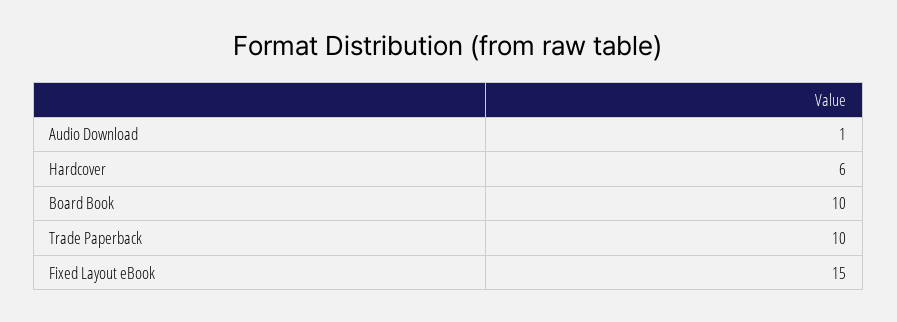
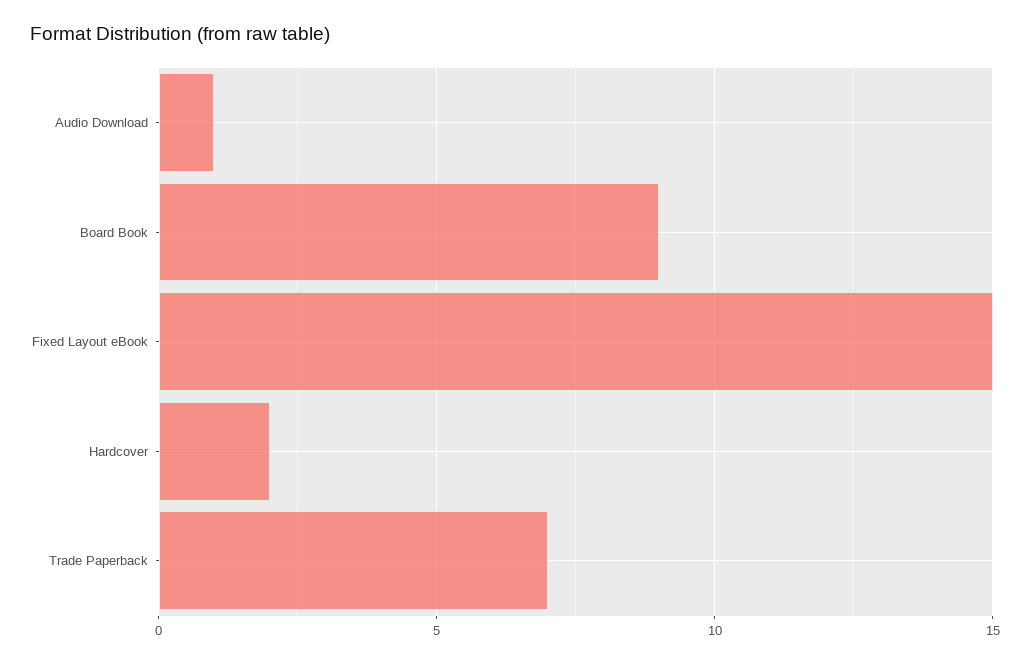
  {
    "Audio Download": 1,
-   "Hardcover": 6,
+   "Hardcover": 2,
-   "Board Book": 10,
+   "Board Book": 9,
-   "Trade Paperback": 10,
+   "Trade Paperback": 7,
    "Fixed Layout eBook": 15
  }

